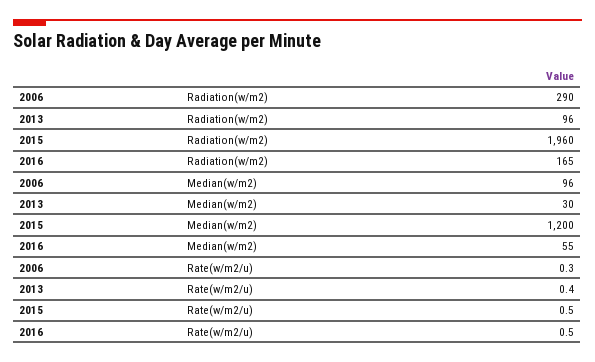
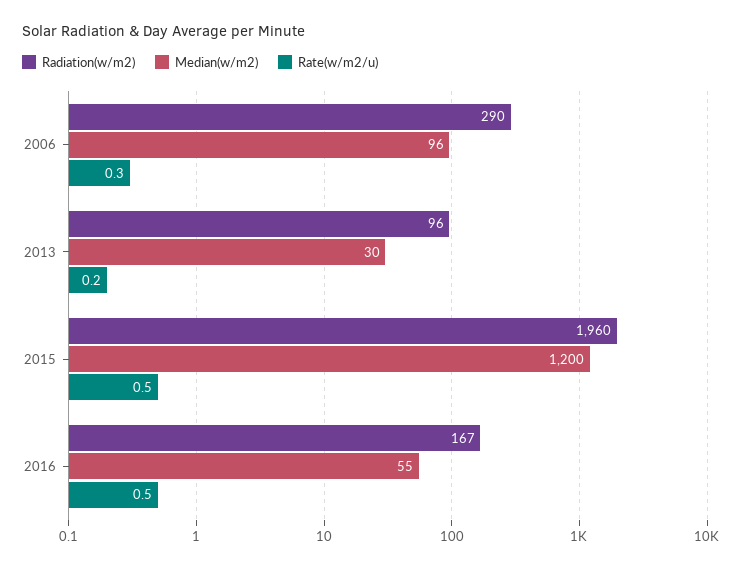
  {
    "Radiation(w/m2)": {
      "2006": 290,
      "2013": 96,
      "2015": 1960,
-     "2016": 165
+     "2016": 167
    },
    "Median(w/m2)": {
      "2006": 96,
      "2013": 30,
      "2015": 1200,
      "2016": 55
    },
    "Rate(w/m2/u)": {
      "2006": 0.3,
-     "2013": 0.4,
+     "2013": 0.2,
      "2015": 0.5,
      "2016": 0.5
    }
  }

